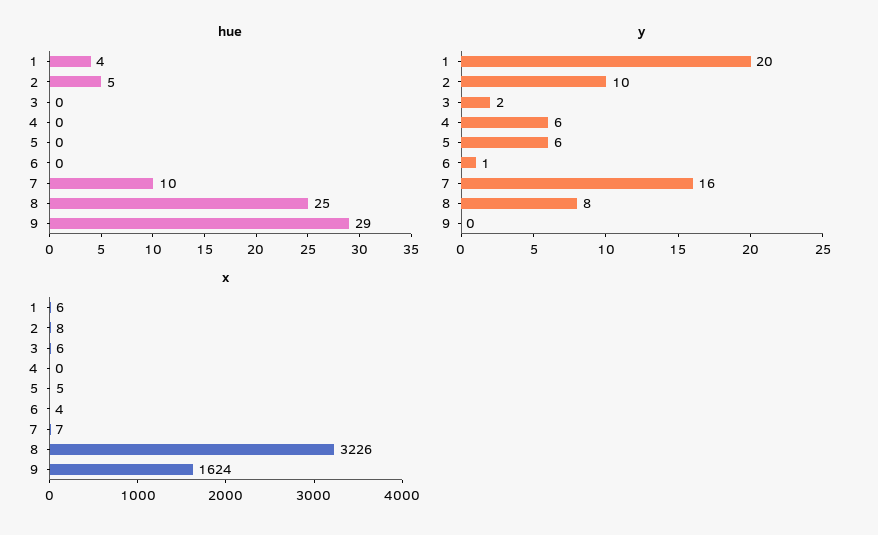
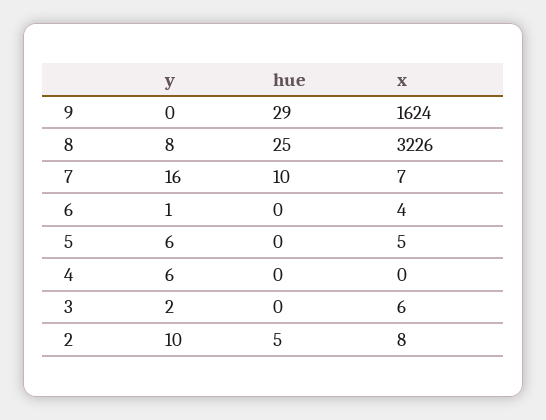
  {
    "hue": {
-     "1": 4,
      "2": 5,
      "3": 0,
      "4": 0,
      "5": 0,
      "6": 0,
      "7": 10,
      "8": 25,
      "9": 29
    },
    "y": {
-     "1": 20,
      "2": 10,
      "3": 2,
      "4": 6,
      "5": 6,
      "6": 1,
      "7": 16,
      "8": 8,
      "9": 0
    },
    "x": {
-     "1": 6,
      "2": 8,
      "3": 6,
      "4": 0,
      "5": 5,
      "6": 4,
      "7": 7,
      "8": 3226,
      "9": 1624
    }
  }

